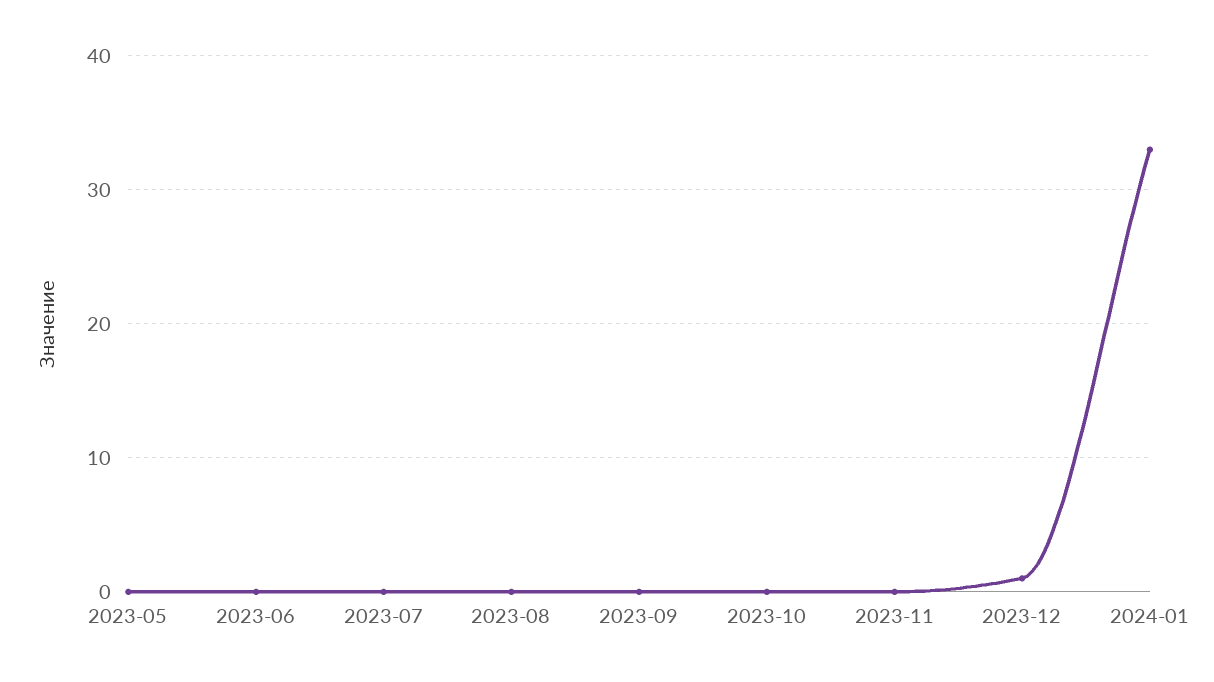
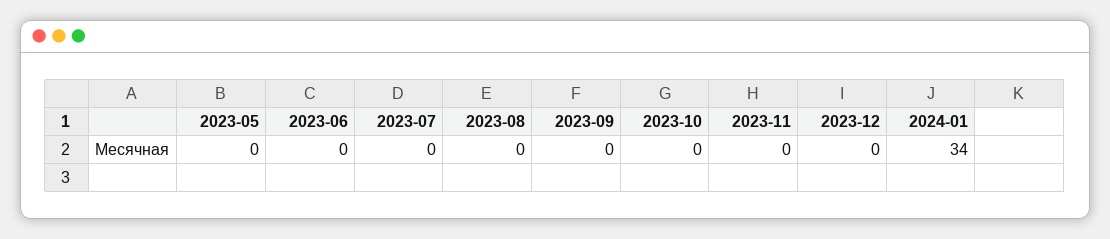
  {
    "2023-05": 0,
    "2023-06": 0,
    "2023-07": 0,
    "2023-08": 0,
    "2023-09": 0,
    "2023-10": 0,
    "2023-11": 0,
-   "2023-12": 1,
+   "2023-12": 0,
-   "2024-01": 33
+   "2024-01": 34
  }

